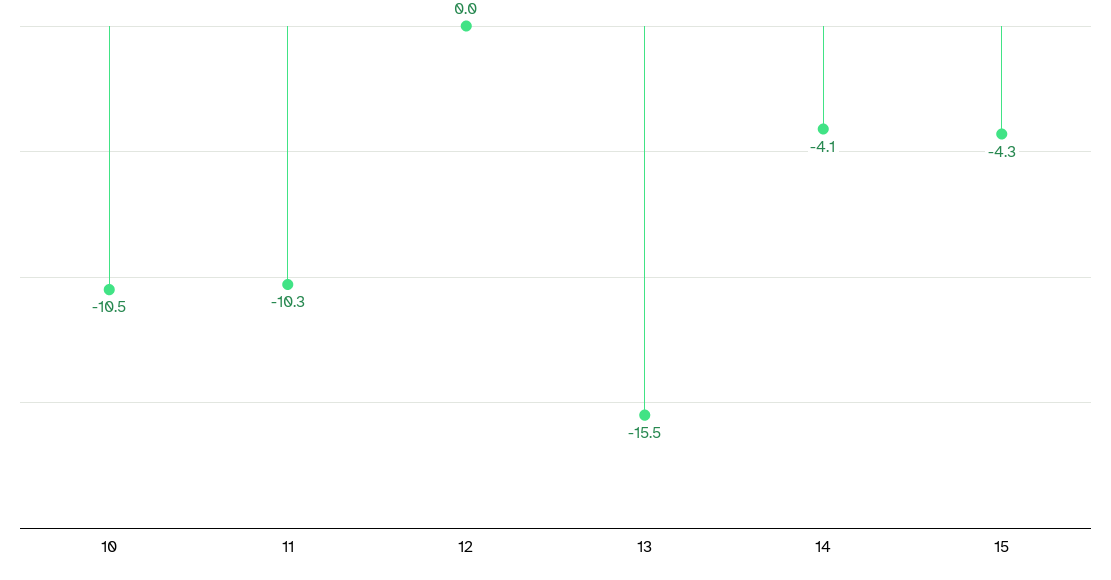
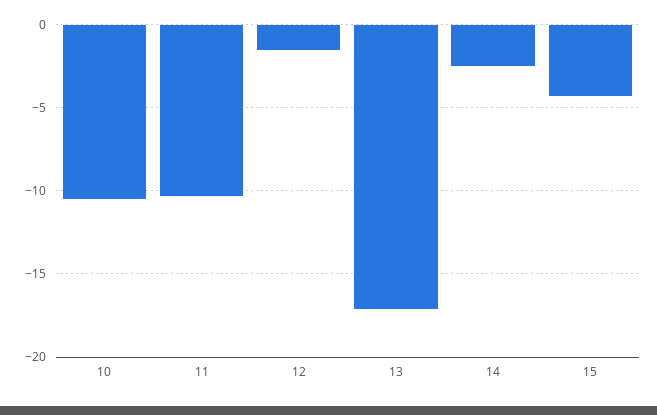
  {
    "10": -10.5,
    "11": -10.3,
-   "12": 0,
+   "12": -1.5,
-   "13": -15.5,
+   "13": -17,
-   "14": -4.1,
+   "14": -2.5,
    "15": -4.3
  }

